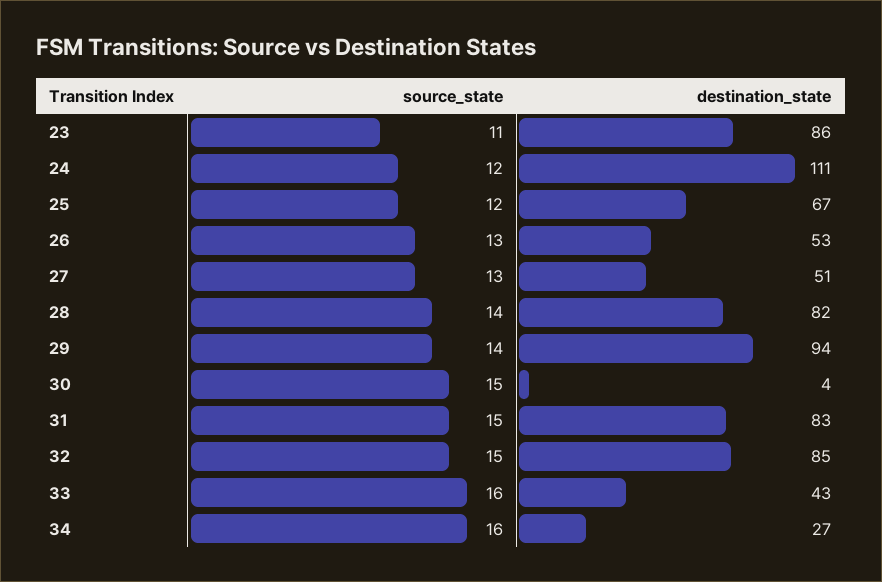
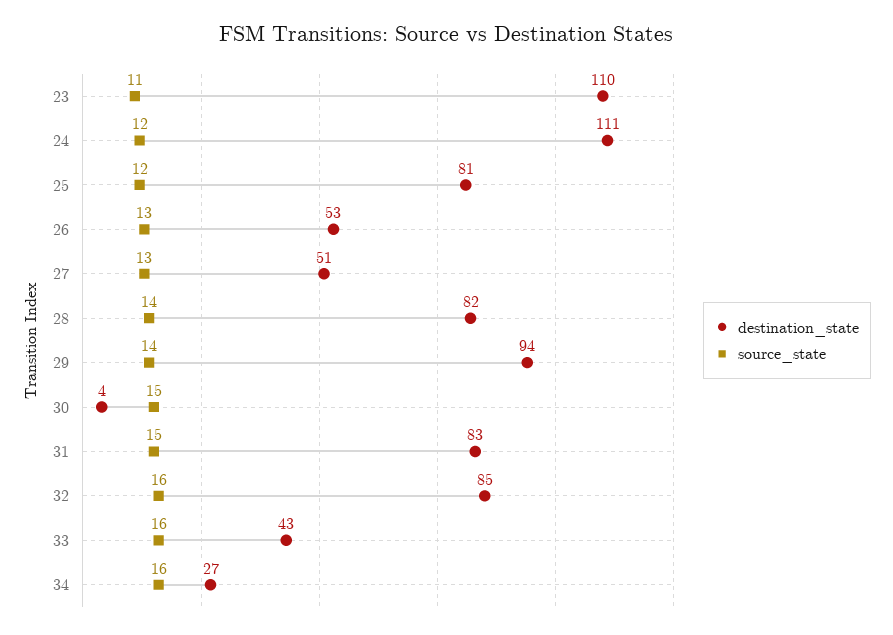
  {
    "source_state": {
      "23": 11,
      "24": 12,
      "25": 12,
      "26": 13,
      "27": 13,
      "28": 14,
      "29": 14,
      "30": 15,
      "31": 15,
-     "32": 15,
+     "32": 16,
      "33": 16,
      "34": 16
    },
    "destination_state": {
-     "23": 86,
+     "23": 110,
      "24": 111,
-     "25": 67,
+     "25": 81,
      "26": 53,
      "27": 51,
      "28": 82,
      "29": 94,
      "30": 4,
      "31": 83,
      "32": 85,
      "33": 43,
      "34": 27
    }
  }

